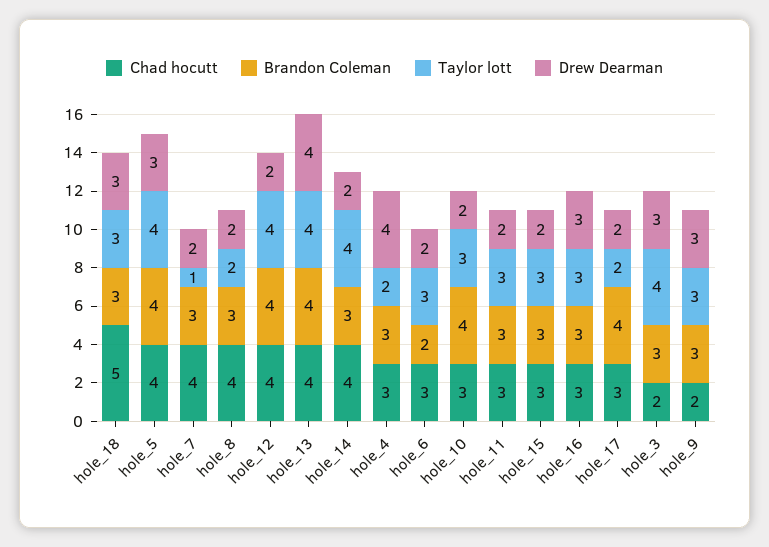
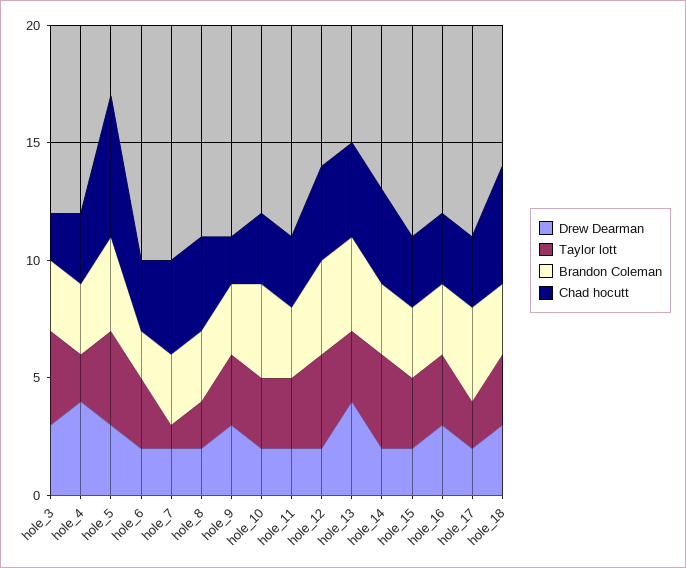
  {
    "Chad hocutt": {
      "hole_18": 5,
-     "hole_5": 4,
+     "hole_5": 6,
      "hole_7": 4,
      "hole_8": 4,
      "hole_12": 4,
      "hole_13": 4,
      "hole_14": 4,
      "hole_4": 3,
      "hole_6": 3,
      "hole_10": 3,
      "hole_11": 3,
      "hole_15": 3,
      "hole_16": 3,
      "hole_17": 3,
      "hole_3": 2,
      "hole_9": 2
    },
    "Brandon Coleman": {
      "hole_18": 3,
      "hole_5": 4,
      "hole_7": 3,
      "hole_8": 3,
      "hole_12": 4,
      "hole_13": 4,
      "hole_14": 3,
      "hole_4": 3,
      "hole_6": 2,
      "hole_10": 4,
      "hole_11": 3,
      "hole_15": 3,
      "hole_16": 3,
      "hole_17": 4,
      "hole_3": 3,
      "hole_9": 3
    },
    "Taylor lott": {
      "hole_18": 3,
      "hole_5": 4,
      "hole_7": 1,
      "hole_8": 2,
      "hole_12": 4,
-     "hole_13": 4,
+     "hole_13": 3,
      "hole_14": 4,
      "hole_4": 2,
      "hole_6": 3,
      "hole_10": 3,
      "hole_11": 3,
      "hole_15": 3,
      "hole_16": 3,
      "hole_17": 2,
      "hole_3": 4,
      "hole_9": 3
    },
    "Drew Dearman": {
      "hole_18": 3,
      "hole_5": 3,
      "hole_7": 2,
      "hole_8": 2,
      "hole_12": 2,
      "hole_13": 4,
      "hole_14": 2,
      "hole_4": 4,
      "hole_6": 2,
      "hole_10": 2,
      "hole_11": 2,
      "hole_15": 2,
      "hole_16": 3,
      "hole_17": 2,
      "hole_3": 3,
      "hole_9": 3
    }
  }

